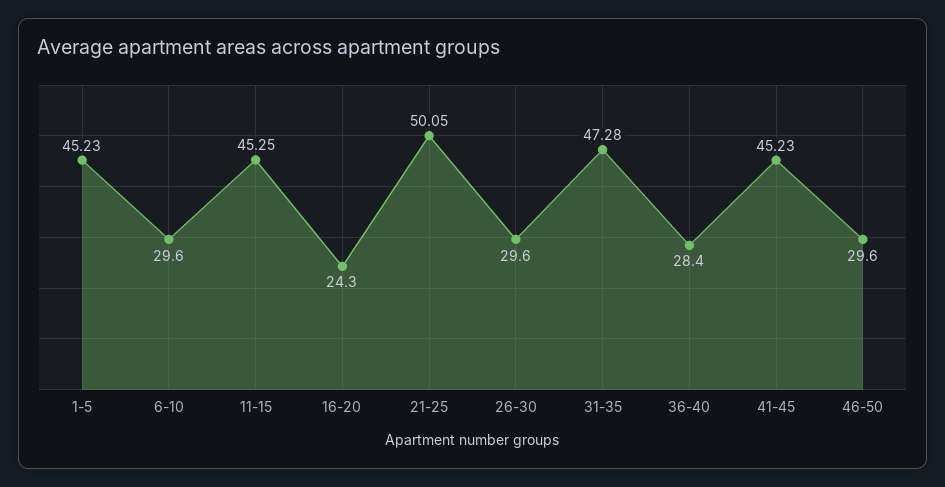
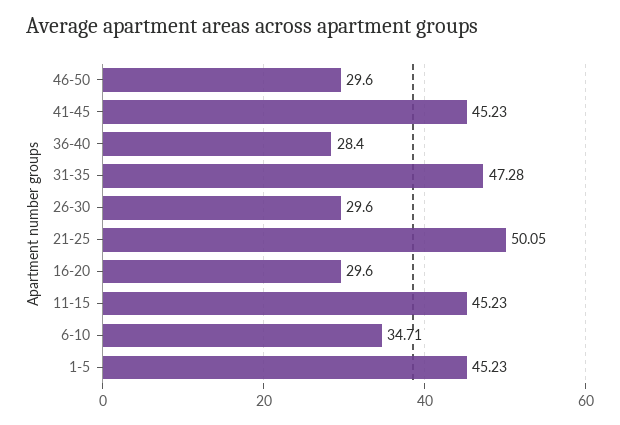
  {
    "1-5": 45.23,
-   "6-10": 29.6,
+   "6-10": 34.71,
-   "11-15": 45.25,
+   "11-15": 45.23,
-   "16-20": 24.3,
+   "16-20": 29.6,
    "21-25": 50.05,
    "26-30": 29.6,
    "31-35": 47.28,
    "36-40": 28.4,
    "41-45": 45.23,
    "46-50": 29.6
  }

